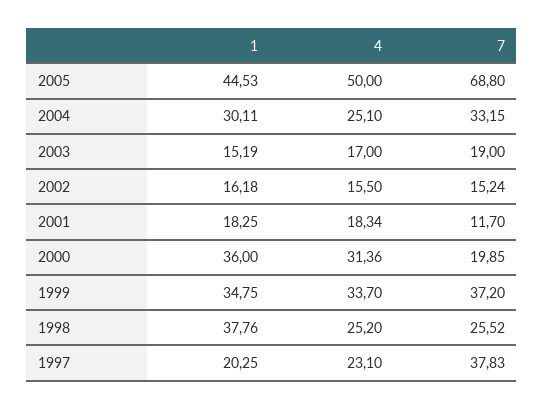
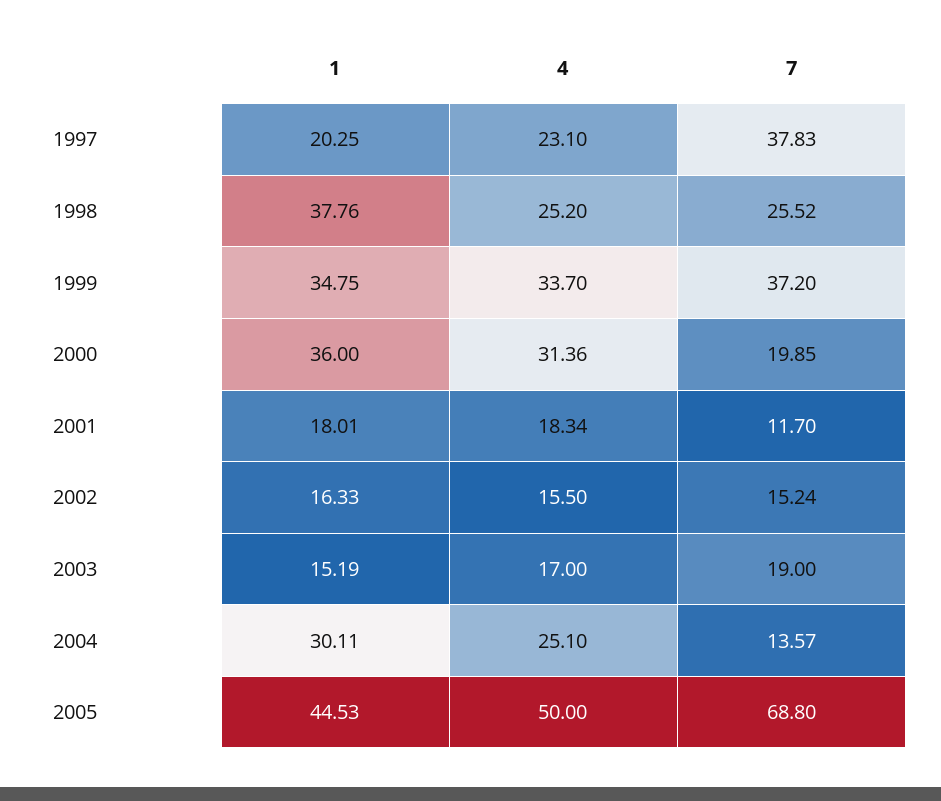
  {
    "1": {
      "2005": 44.53,
      "2004": 30.11,
      "2003": 15.19,
-     "2002": 16.18,
+     "2002": 16.33,
-     "2001": 18.25,
+     "2001": 18.01,
      "2000": 36,
      "1999": 34.75,
      "1998": 37.76,
      "1997": 20.25
    },
    "4": {
      "2005": 50,
      "2004": 25.1,
      "2003": 17,
      "2002": 15.5,
      "2001": 18.34,
      "2000": 31.36,
      "1999": 33.7,
      "1998": 25.2,
      "1997": 23.1
    },
    "7": {
      "2005": 68.8,
-     "2004": 33.15,
+     "2004": 13.57,
      "2003": 19,
      "2002": 15.24,
      "2001": 11.7,
      "2000": 19.85,
      "1999": 37.2,
      "1998": 25.52,
      "1997": 37.83
    }
  }

